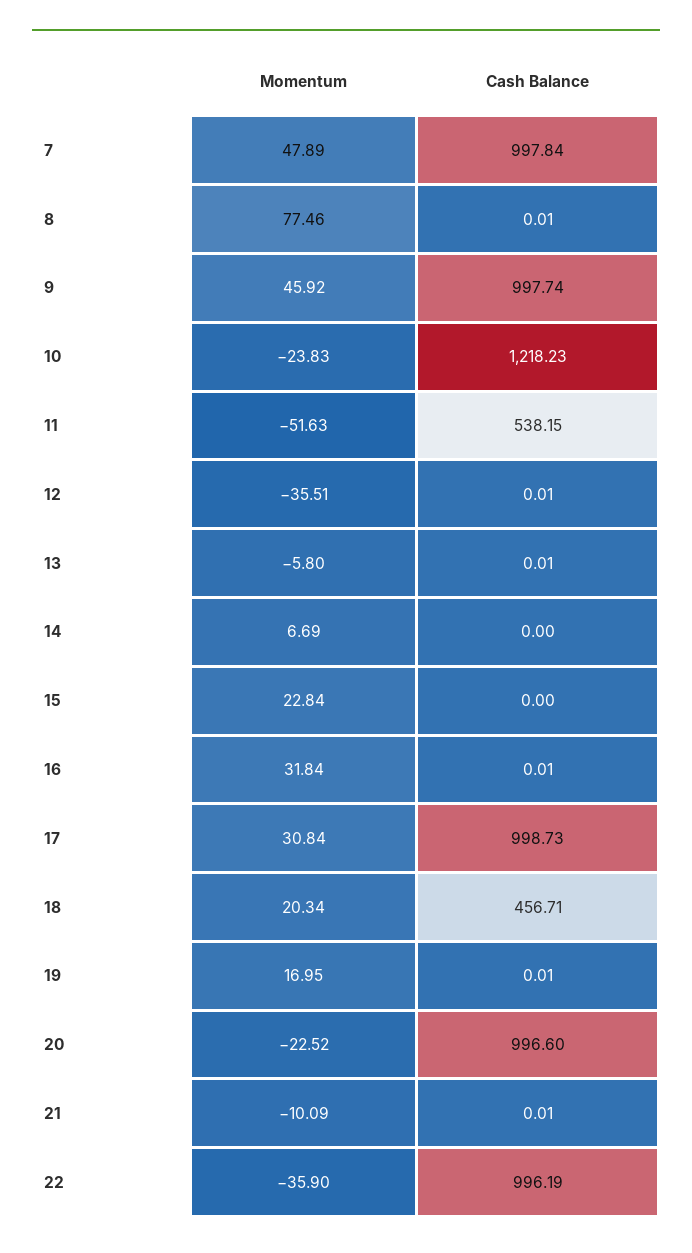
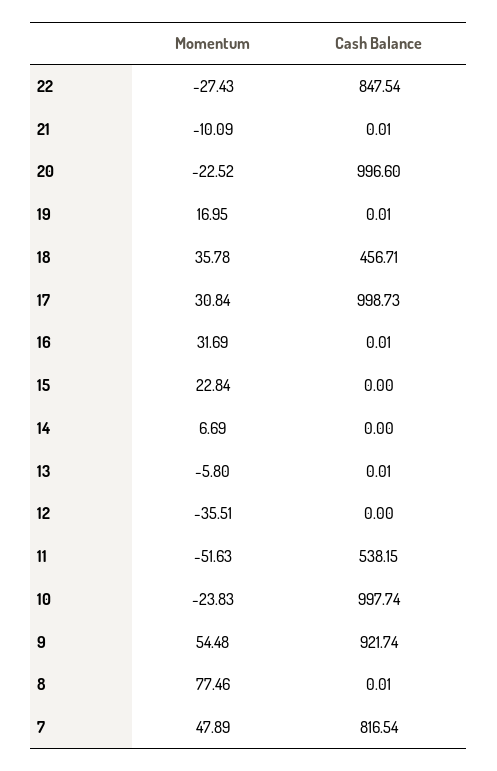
  {
    "Momentum": {
      "7": 47.89,
      "8": 77.46,
-     "9": 45.92,
+     "9": 54.48,
      "10": -23.83,
      "11": -51.63,
      "12": -35.51,
      "13": -5.8,
      "14": 6.69,
      "15": 22.84,
-     "16": 31.84,
+     "16": 31.69,
      "17": 30.84,
-     "18": 20.34,
+     "18": 35.78,
      "19": 16.95,
      "20": -22.52,
      "21": -10.09,
-     "22": -35.9
+     "22": -27.43
    },
    "Cash Balance": {
-     "7": 997.84,
+     "7": 816.54,
      "8": 0.01,
-     "9": 997.74,
+     "9": 921.74,
-     "10": 1218.23,
+     "10": 997.74,
      "11": 538.15,
-     "12": 0.01,
+     "12": 0,
      "13": 0.01,
      "14": 0,
      "15": 0,
      "16": 0.01,
      "17": 998.73,
      "18": 456.71,
      "19": 0.01,
      "20": 996.6,
      "21": 0.01,
-     "22": 996.19
+     "22": 847.54
    }
  }

